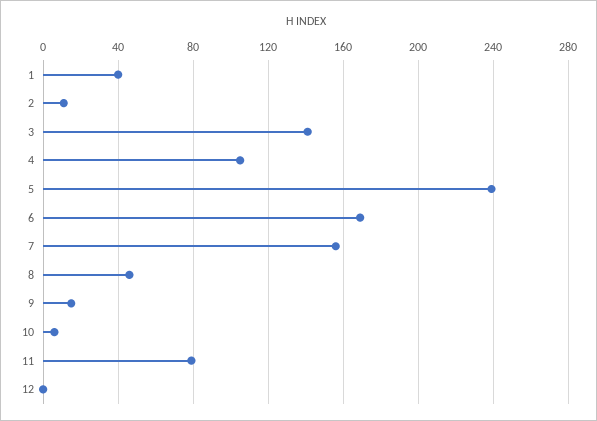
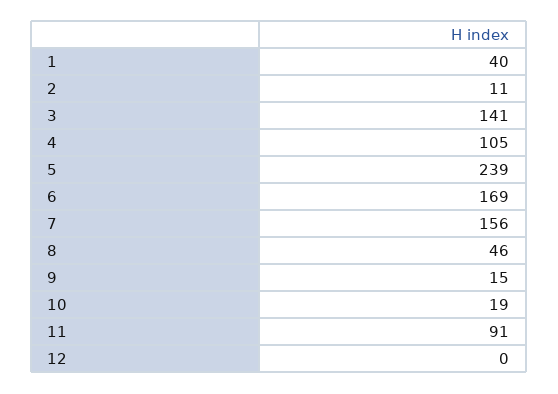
  {
    "1": 40,
    "2": 11,
    "3": 141,
    "4": 105,
    "5": 239,
    "6": 169,
    "7": 156,
    "8": 46,
    "9": 15,
-   "10": 5,
+   "10": 19,
-   "11": 80,
+   "11": 91,
    "12": 0
  }

